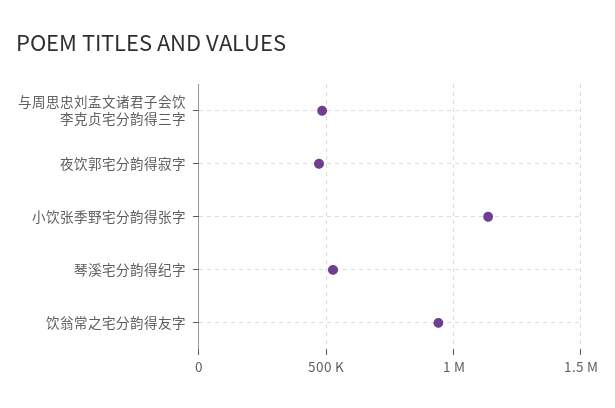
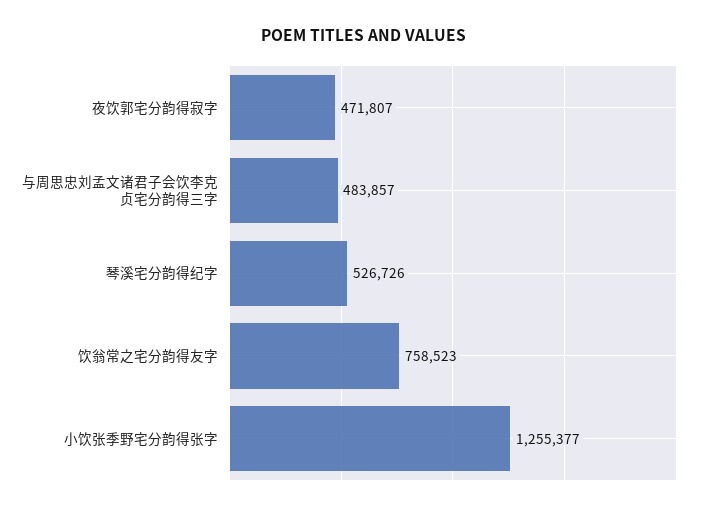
  {
    "与周思忠刘孟文诸君子会饮李克贞宅分韵得三字": 483857,
    "夜饮郭宅分韵得寂字": 471807,
-   "小饮张季野宅分韵得张字": 1150000,
+   "小饮张季野宅分韵得张字": 1255377,
    "琴溪宅分韵得纪字": 526726,
-   "饮翁常之宅分韵得友字": 950000
+   "饮翁常之宅分韵得友字": 758523
  }

